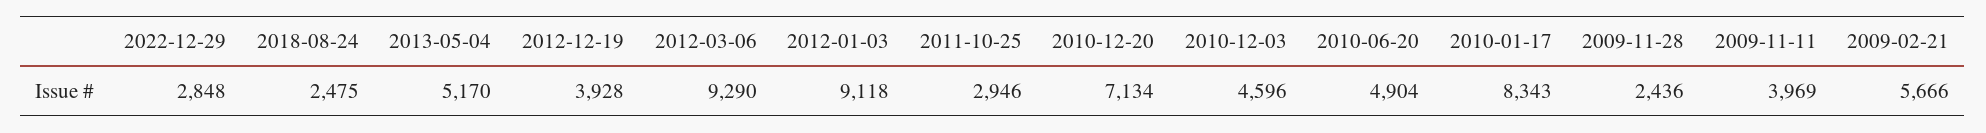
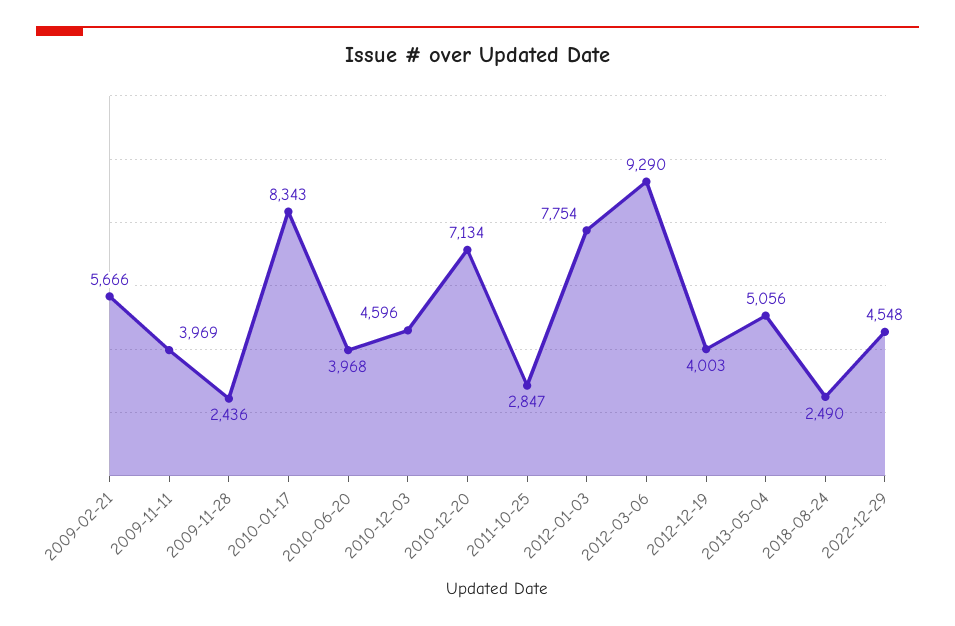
  {
-   "2022-12-29": 2848,
+   "2022-12-29": 4548,
-   "2018-08-24": 2475,
+   "2018-08-24": 2490,
-   "2013-05-04": 5170,
+   "2013-05-04": 5056,
-   "2012-12-19": 3928,
+   "2012-12-19": 4003,
    "2012-03-06": 9290,
-   "2012-01-03": 9118,
+   "2012-01-03": 7754,
-   "2011-10-25": 2946,
+   "2011-10-25": 2847,
    "2010-12-20": 7134,
    "2010-12-03": 4596,
-   "2010-06-20": 4904,
+   "2010-06-20": 3968,
    "2010-01-17": 8343,
    "2009-11-28": 2436,
    "2009-11-11": 3969,
    "2009-02-21": 5666
  }

